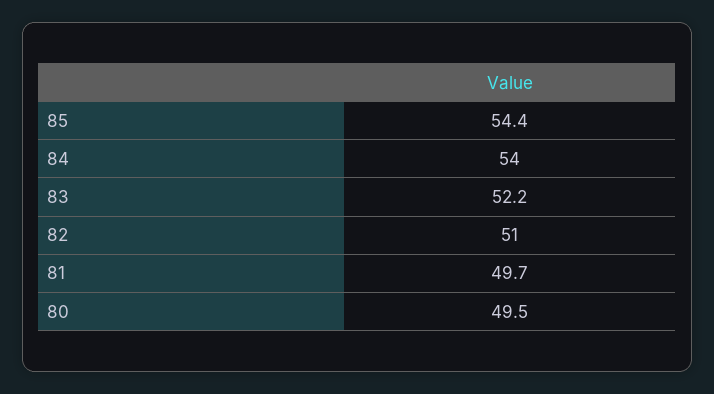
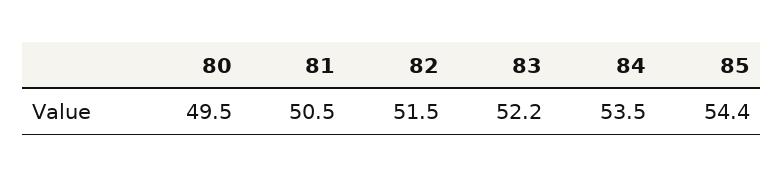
  {
    "85": 54.4,
-   "84": 54,
+   "84": 53.5,
    "83": 52.2,
-   "82": 51,
+   "82": 51.5,
-   "81": 49.7,
+   "81": 50.5,
    "80": 49.5
  }

